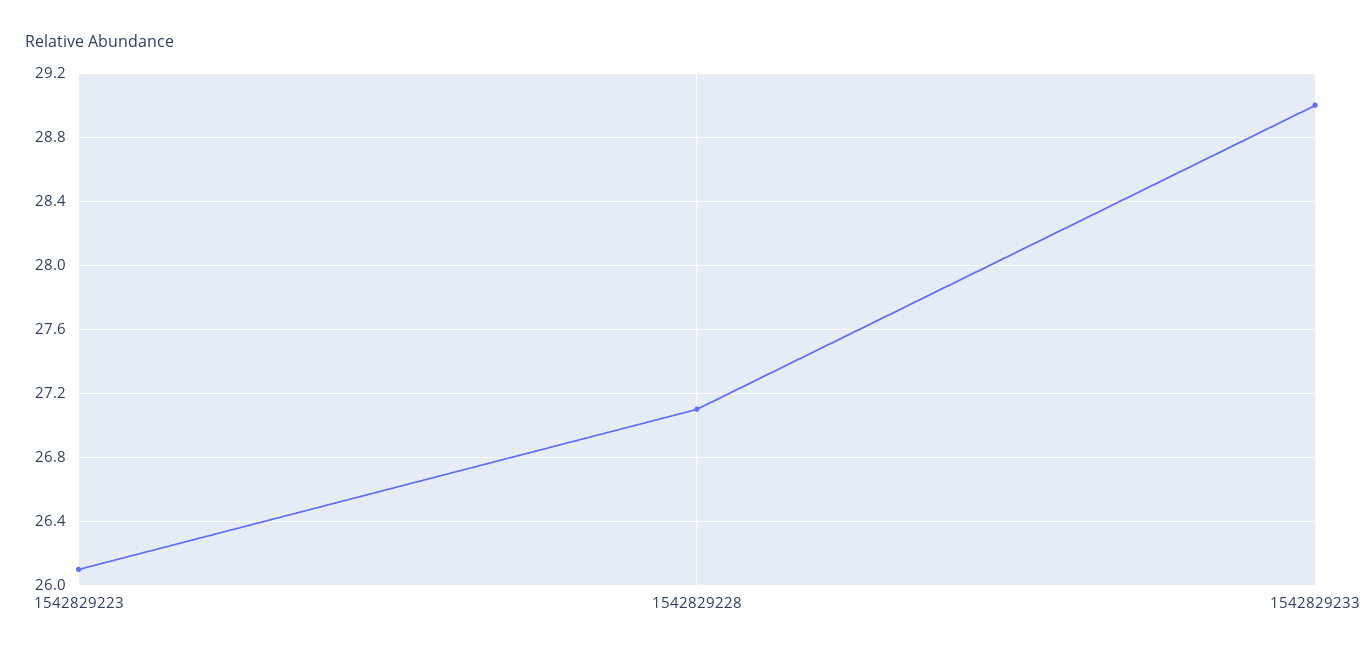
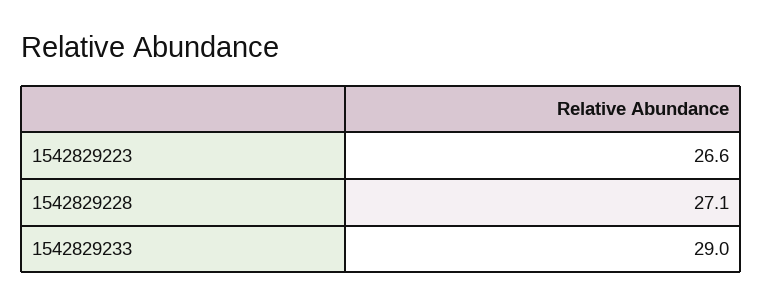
  {
-   "1542829223": 26.1,
+   "1542829223": 26.6,
    "1542829228": 27.1,
    "1542829233": 29
  }

